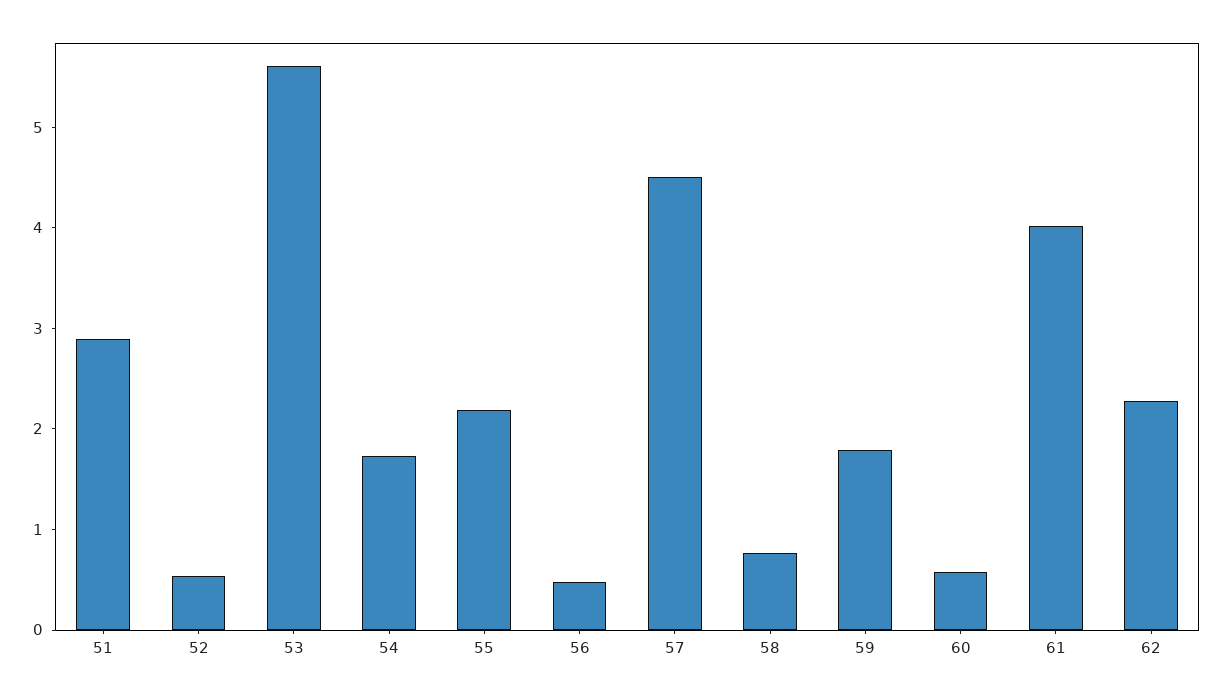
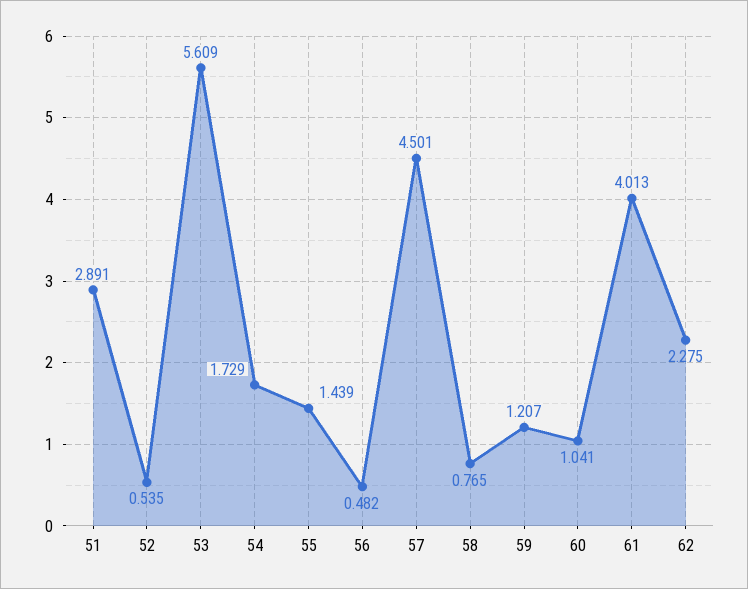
  {
    "51": 2.891,
    "52": 0.535,
    "53": 5.609,
    "54": 1.729,
-   "55": 2.2,
+   "55": 1.439,
    "56": 0.482,
    "57": 4.501,
    "58": 0.765,
-   "59": 1.8,
+   "59": 1.207,
-   "60": 0.6,
+   "60": 1.041,
    "61": 4.013,
    "62": 2.275
  }

